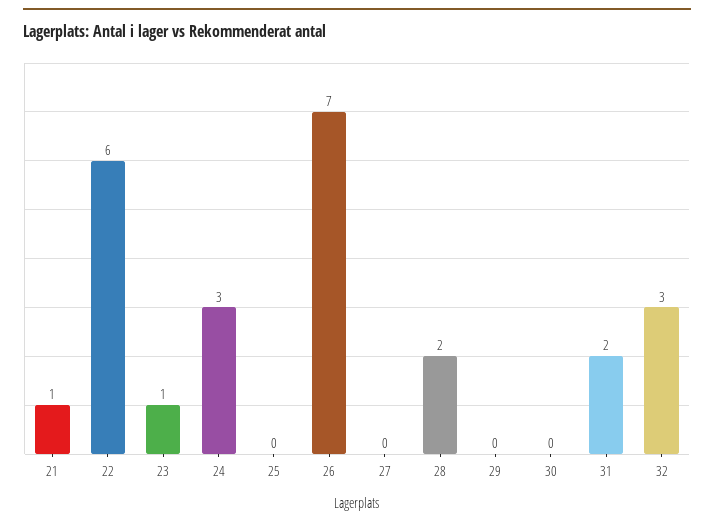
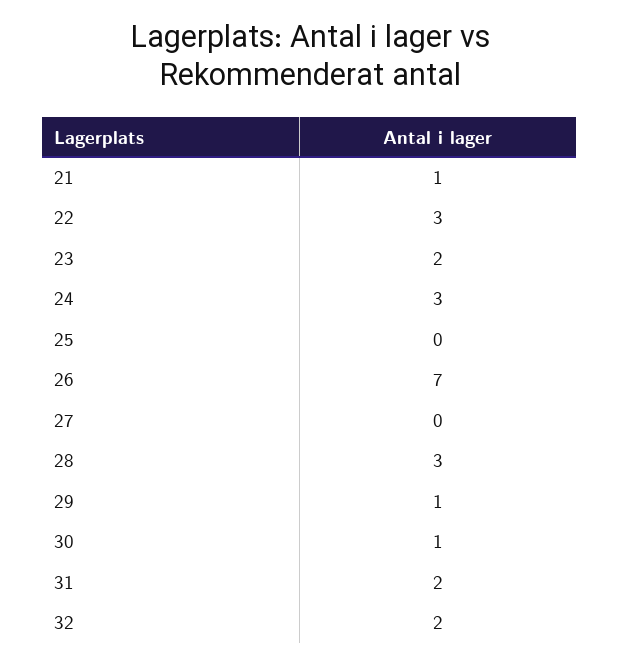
  {
    "21": 1,
-   "22": 6,
+   "22": 3,
-   "23": 1,
+   "23": 2,
    "24": 3,
    "25": 0,
    "26": 7,
    "27": 0,
-   "28": 2,
+   "28": 3,
-   "29": 0,
+   "29": 1,
-   "30": 0,
+   "30": 1,
    "31": 2,
-   "32": 3
+   "32": 2
  }

